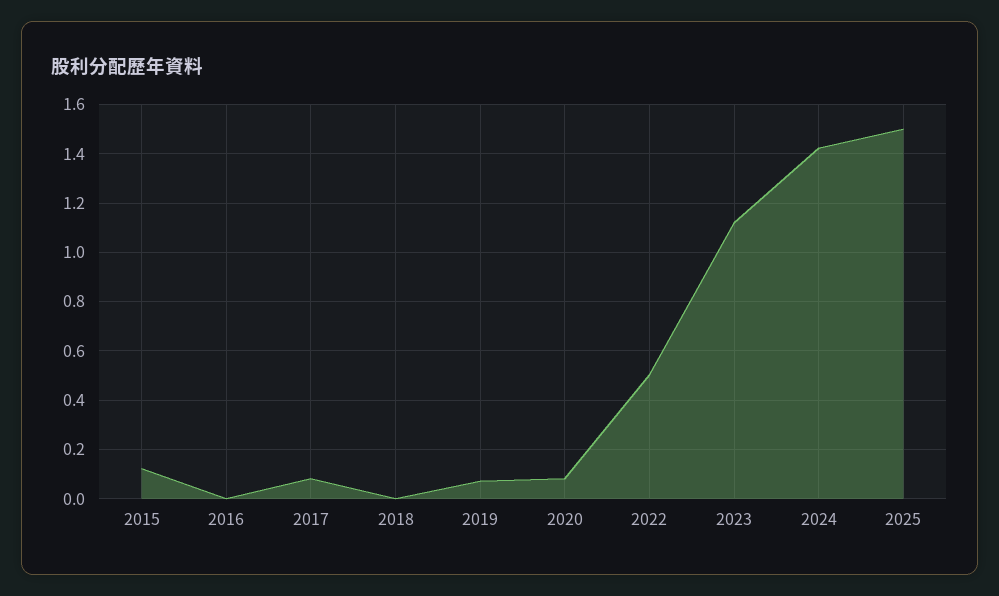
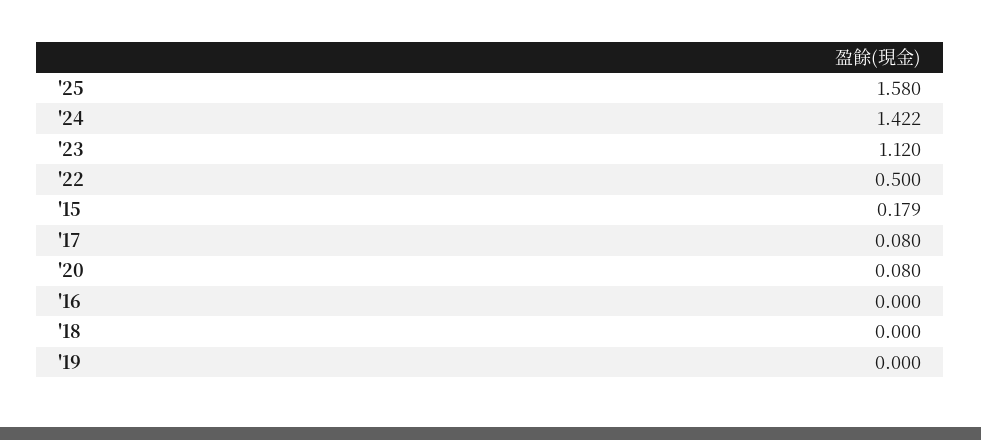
  {
-   "2015": 0.125,
+   "2015": 0.179,
    "2016": 0,
    "2017": 0.08,
    "2018": 0,
-   "2019": 0.075,
+   "2019": 0,
    "2020": 0.08,
    "2022": 0.5,
    "2023": 1.12,
    "2024": 1.422,
-   "2025": 1.5
+   "2025": 1.58
  }

